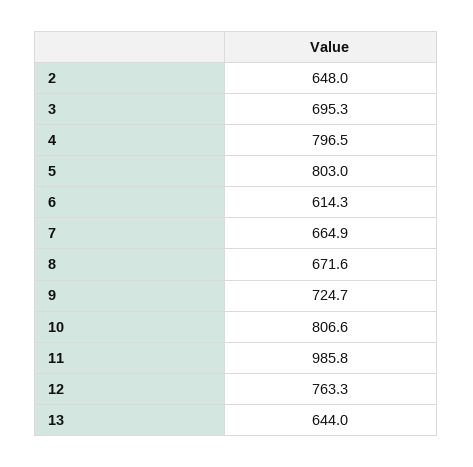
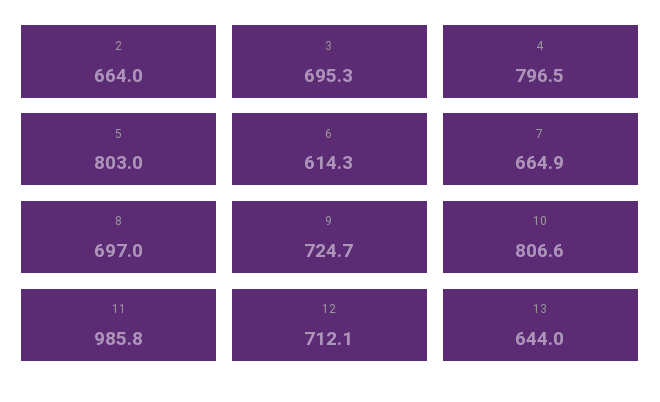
  {
-   "2": 648,
+   "2": 664,
    "3": 695.3,
    "4": 796.5,
    "5": 803,
    "6": 614.3,
    "7": 664.9,
-   "8": 671.6,
+   "8": 697,
    "9": 724.7,
    "10": 806.6,
    "11": 985.8,
-   "12": 763.3,
+   "12": 712.1,
    "13": 644
  }

